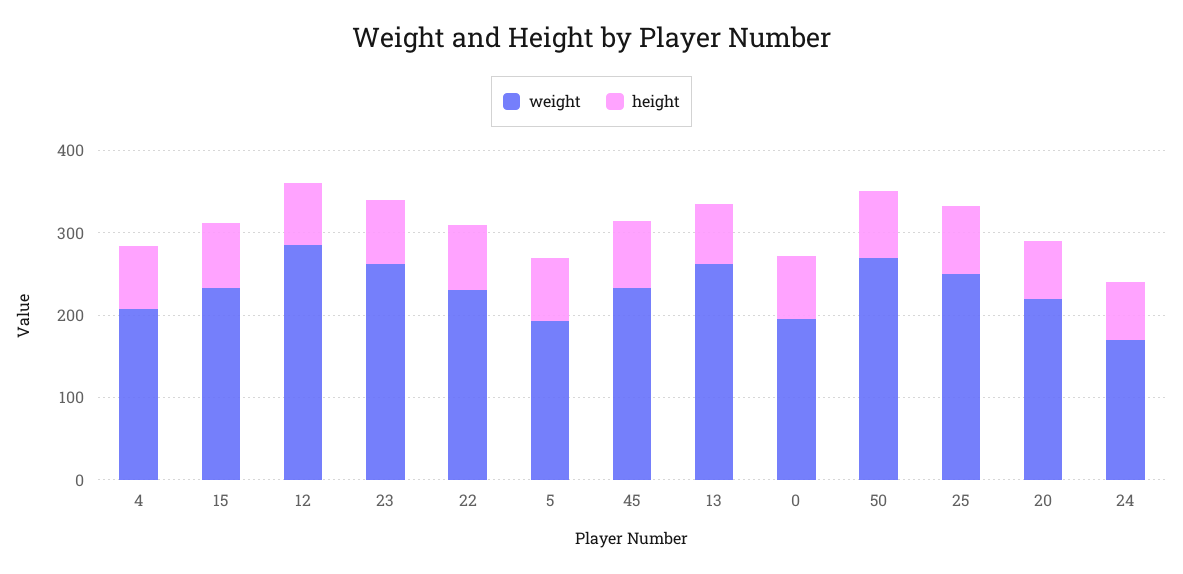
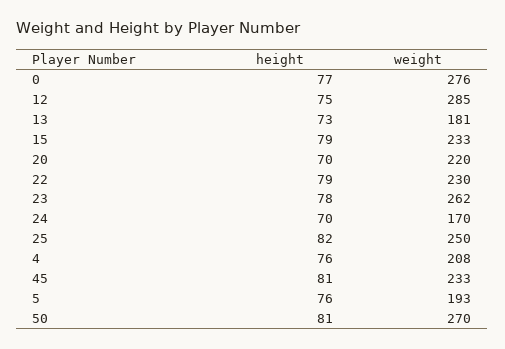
  {
    "weight": {
      "4": 208,
      "15": 233,
      "12": 285,
      "23": 262,
      "22": 230,
      "5": 193,
      "45": 233,
-     "13": 260,
+     "13": 181,
-     "0": 200,
+     "0": 276,
      "50": 270,
      "25": 250,
      "20": 220,
      "24": 170
    },
    "height": {
      "4": 76,
      "15": 79,
      "12": 75,
      "23": 78,
      "22": 79,
      "5": 76,
      "45": 81,
      "13": 73,
      "0": 77,
      "50": 81,
      "25": 82,
      "20": 70,
      "24": 70
    }
  }

